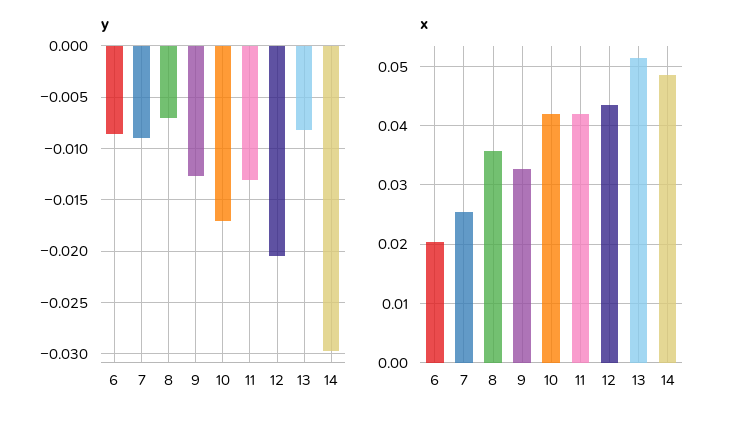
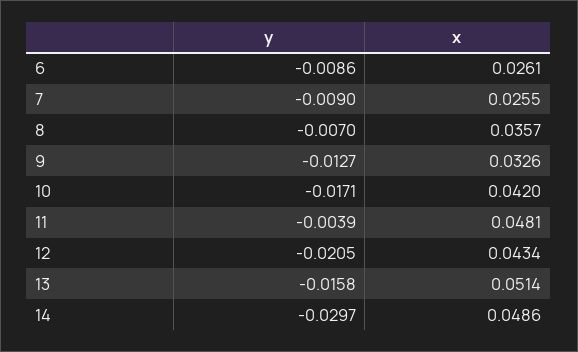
  {
    "y": {
      "6": -0.0086,
      "7": -0.009,
      "8": -0.007,
      "9": -0.0127,
      "10": -0.0171,
-     "11": -0.013,
+     "11": -0.0039,
      "12": -0.0205,
-     "13": -0.008,
+     "13": -0.0158,
      "14": -0.0297
    },
    "x": {
-     "6": 0.02,
+     "6": 0.0261,
      "7": 0.0255,
      "8": 0.0357,
      "9": 0.0326,
      "10": 0.042,
-     "11": 0.042,
+     "11": 0.0481,
      "12": 0.0434,
      "13": 0.0514,
      "14": 0.0486
    }
  }

